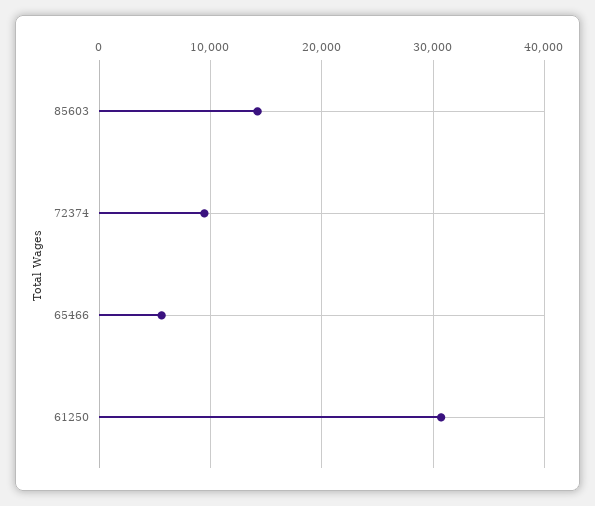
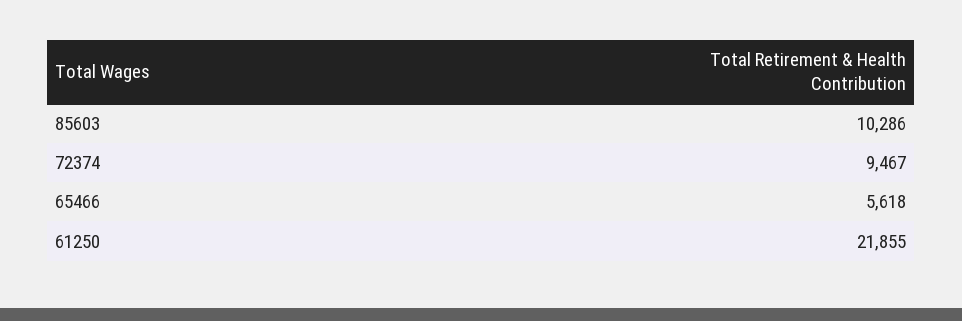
  {
-   "85603": 14000,
+   "85603": 10286,
    "72374": 9467,
    "65466": 5618,
-   "61250": 31000
+   "61250": 21855
  }

